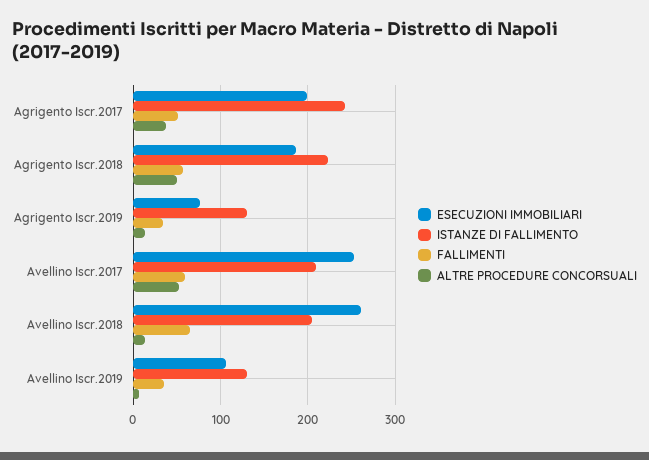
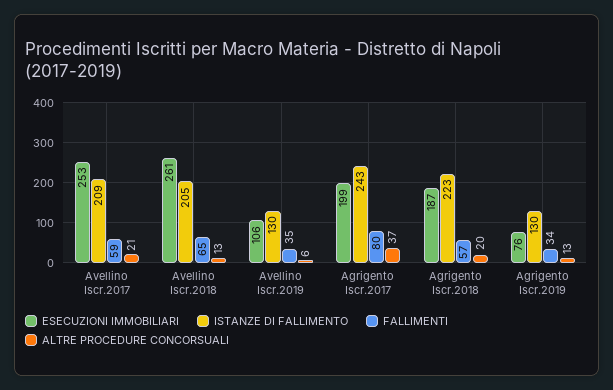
  {
    "ESECUZIONI IMMOBILIARI": {
      "Agrigento Iscr.2017": 199,
      "Agrigento Iscr.2018": 187,
      "Agrigento Iscr.2019": 76,
      "Avellino Iscr.2017": 253,
      "Avellino Iscr.2018": 261,
      "Avellino Iscr.2019": 106
    },
    "ISTANZE DI FALLIMENTO": {
      "Agrigento Iscr.2017": 243,
      "Agrigento Iscr.2018": 223,
      "Agrigento Iscr.2019": 130,
      "Avellino Iscr.2017": 209,
      "Avellino Iscr.2018": 205,
      "Avellino Iscr.2019": 130
    },
    "FALLIMENTI": {
-     "Agrigento Iscr.2017": 50,
+     "Agrigento Iscr.2017": 80,
      "Agrigento Iscr.2018": 57,
      "Agrigento Iscr.2019": 34,
      "Avellino Iscr.2017": 59,
      "Avellino Iscr.2018": 65,
      "Avellino Iscr.2019": 35
    },
    "ALTRE PROCEDURE CONCORSUALI": {
      "Agrigento Iscr.2017": 37,
-     "Agrigento Iscr.2018": 50,
+     "Agrigento Iscr.2018": 20,
      "Agrigento Iscr.2019": 13,
-     "Avellino Iscr.2017": 50,
+     "Avellino Iscr.2017": 21,
      "Avellino Iscr.2018": 13,
      "Avellino Iscr.2019": 6
    }
  }

